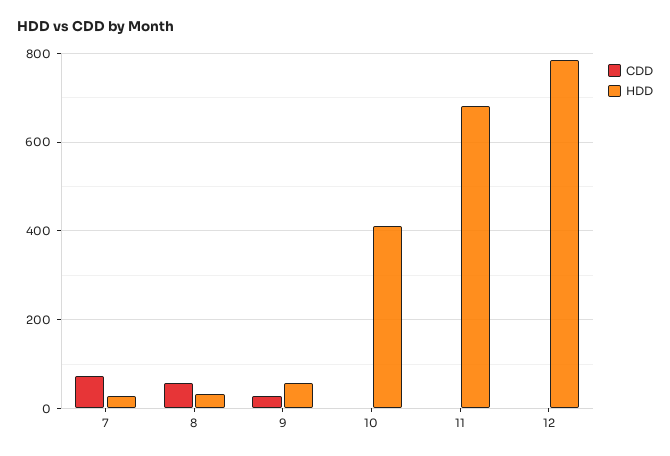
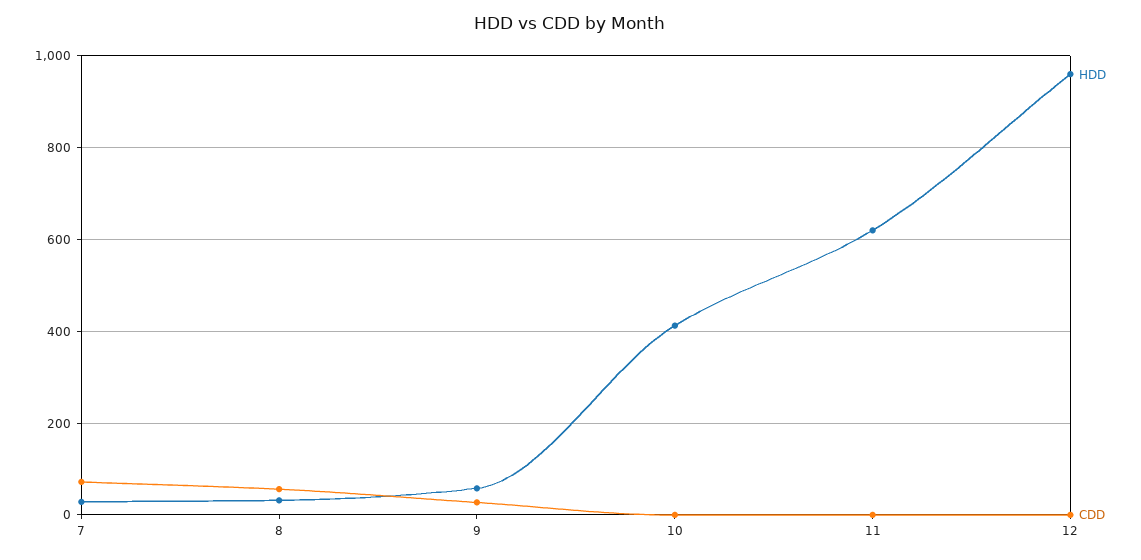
  {
    "CDD": {
      "7": 80,
      "8": 60,
      "9": 20,
      "10": 0,
      "11": 0,
      "12": 0
    },
    "HDD": {
      "7": 20,
      "8": 40,
      "9": 60,
      "10": 420,
-     "11": 680,
+     "11": 620,
-     "12": 780
+     "12": 960
    }
  }

